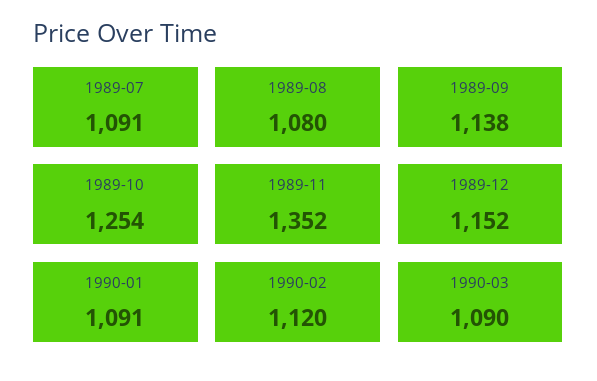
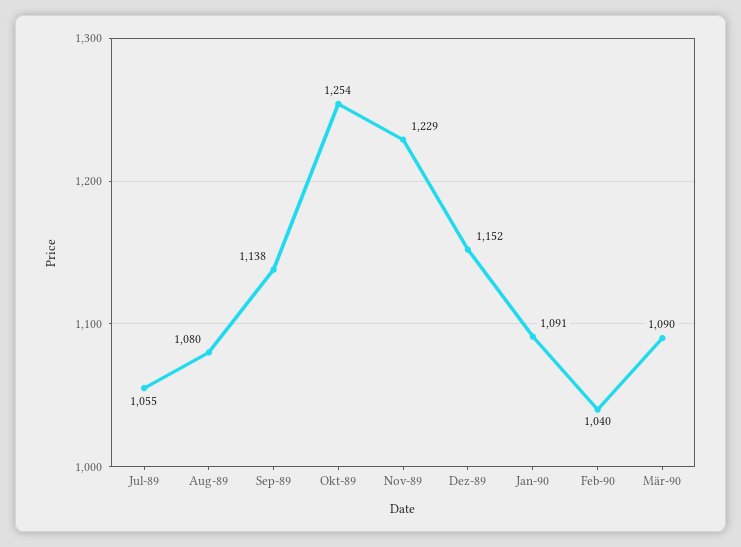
  {
-   "1989-07": 1091,
+   "1989-07": 1055,
    "1989-08": 1080,
    "1989-09": 1138,
    "1989-10": 1254,
-   "1989-11": 1352,
+   "1989-11": 1229,
    "1989-12": 1152,
    "1990-01": 1091,
-   "1990-02": 1120,
+   "1990-02": 1040,
    "1990-03": 1090
  }

